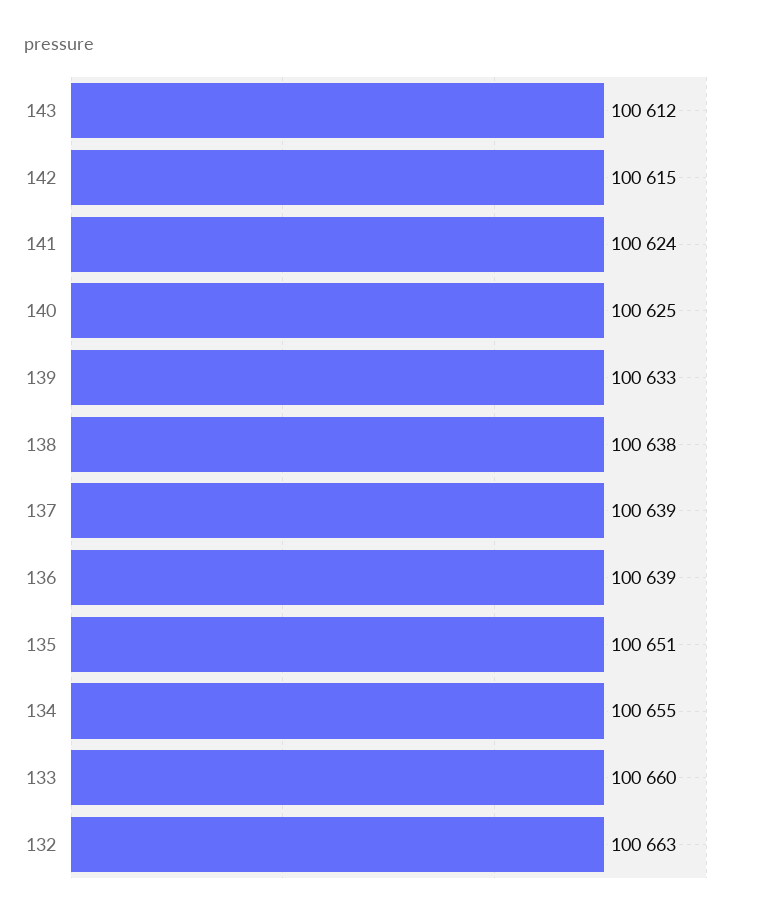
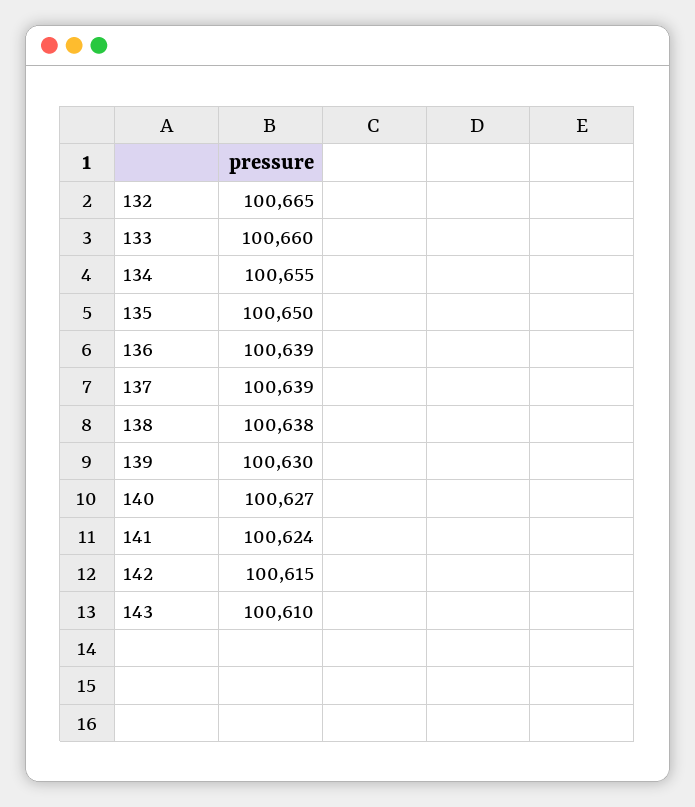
  {
-   "143": 100612,
+   "143": 100610,
    "142": 100615,
    "141": 100624,
-   "140": 100625,
+   "140": 100627,
-   "139": 100633,
+   "139": 100630,
    "138": 100638,
    "137": 100639,
    "136": 100639,
-   "135": 100651,
+   "135": 100650,
    "134": 100655,
    "133": 100660,
-   "132": 100663
+   "132": 100665
  }

